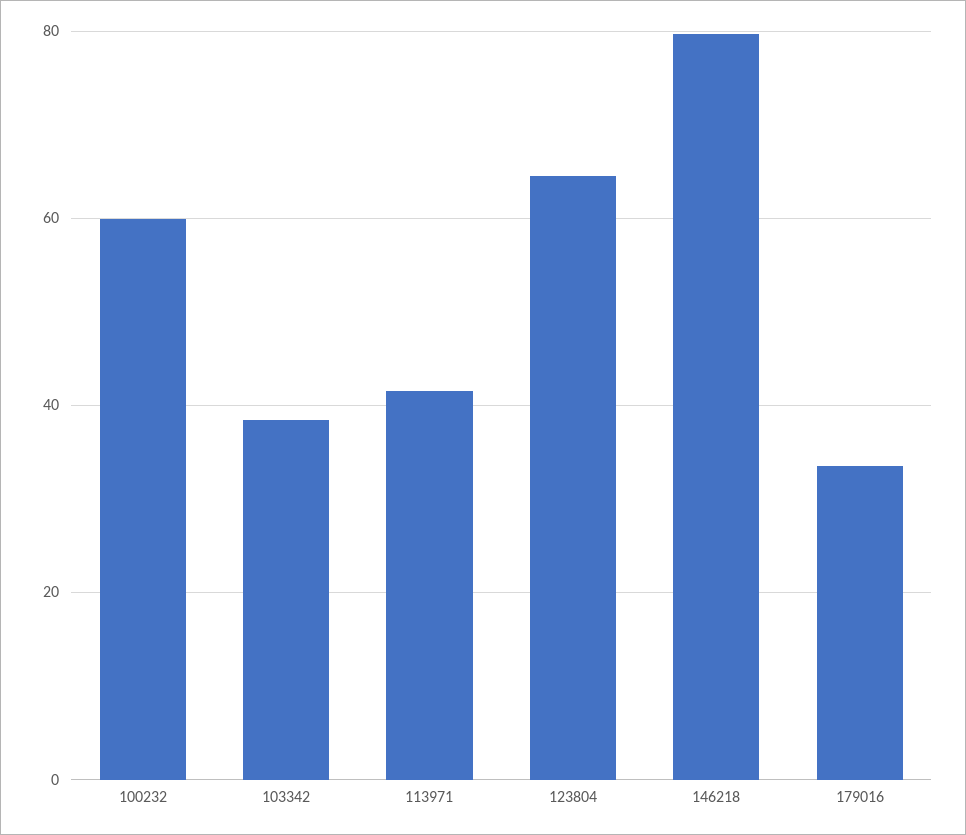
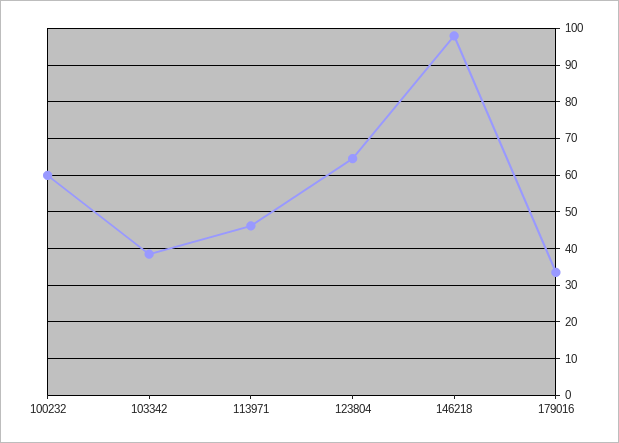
  {
    "100232": 60,
    "103342": 38,
-   "113971": 42,
+   "113971": 46,
    "123804": 64,
-   "146218": 80,
+   "146218": 98,
    "179016": 34
  }

